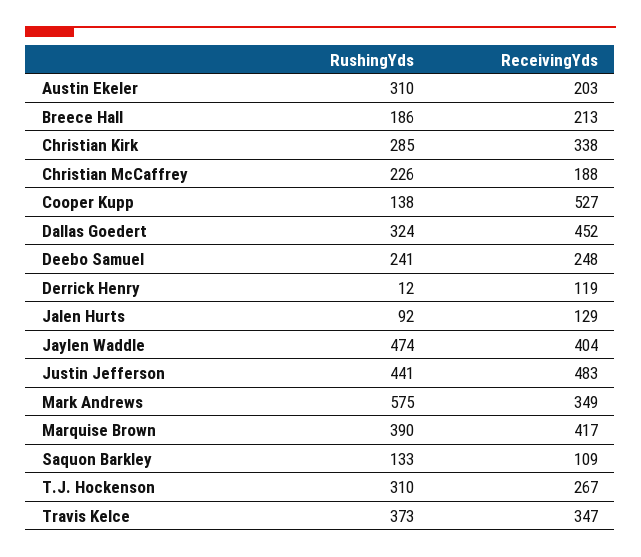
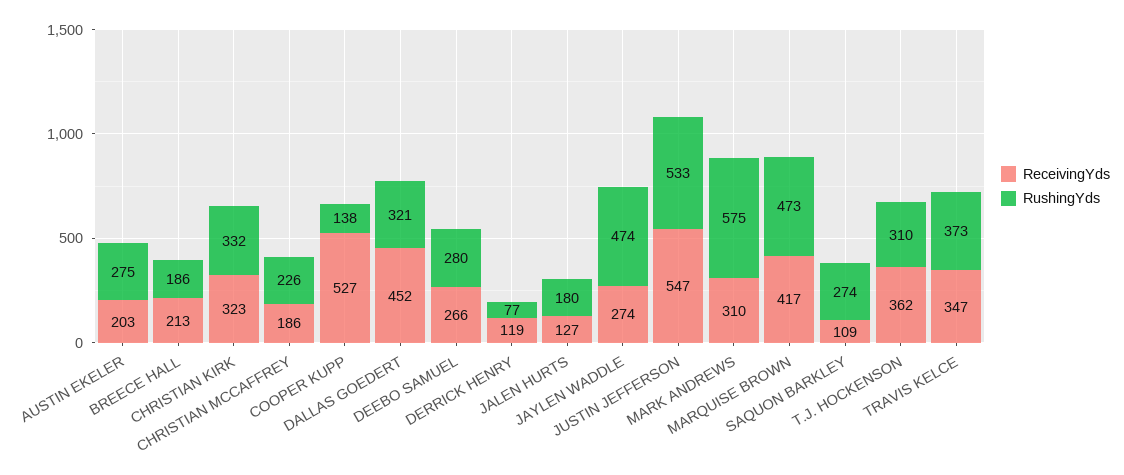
  {
    "RushingYds": {
-     "Austin Ekeler": 310,
+     "Austin Ekeler": 275,
      "Breece Hall": 186,
-     "Christian Kirk": 285,
+     "Christian Kirk": 332,
      "Christian McCaffrey": 226,
      "Cooper Kupp": 138,
-     "Dallas Goedert": 324,
+     "Dallas Goedert": 321,
-     "Deebo Samuel": 241,
+     "Deebo Samuel": 280,
-     "Derrick Henry": 12,
+     "Derrick Henry": 77,
-     "Jalen Hurts": 92,
+     "Jalen Hurts": 180,
      "Jaylen Waddle": 474,
-     "Justin Jefferson": 441,
+     "Justin Jefferson": 533,
      "Mark Andrews": 575,
-     "Marquise Brown": 390,
+     "Marquise Brown": 473,
-     "Saquon Barkley": 133,
+     "Saquon Barkley": 274,
      "T.J. Hockenson": 310,
      "Travis Kelce": 373
    },
    "ReceivingYds": {
      "Austin Ekeler": 203,
      "Breece Hall": 213,
-     "Christian Kirk": 338,
+     "Christian Kirk": 323,
-     "Christian McCaffrey": 188,
+     "Christian McCaffrey": 186,
      "Cooper Kupp": 527,
      "Dallas Goedert": 452,
-     "Deebo Samuel": 248,
+     "Deebo Samuel": 266,
      "Derrick Henry": 119,
-     "Jalen Hurts": 129,
+     "Jalen Hurts": 127,
-     "Jaylen Waddle": 404,
+     "Jaylen Waddle": 274,
-     "Justin Jefferson": 483,
+     "Justin Jefferson": 547,
-     "Mark Andrews": 349,
+     "Mark Andrews": 310,
      "Marquise Brown": 417,
      "Saquon Barkley": 109,
-     "T.J. Hockenson": 267,
+     "T.J. Hockenson": 362,
      "Travis Kelce": 347
    }
  }

